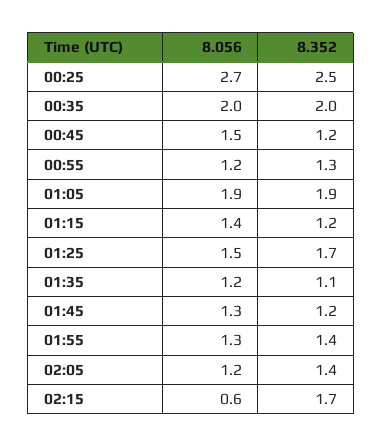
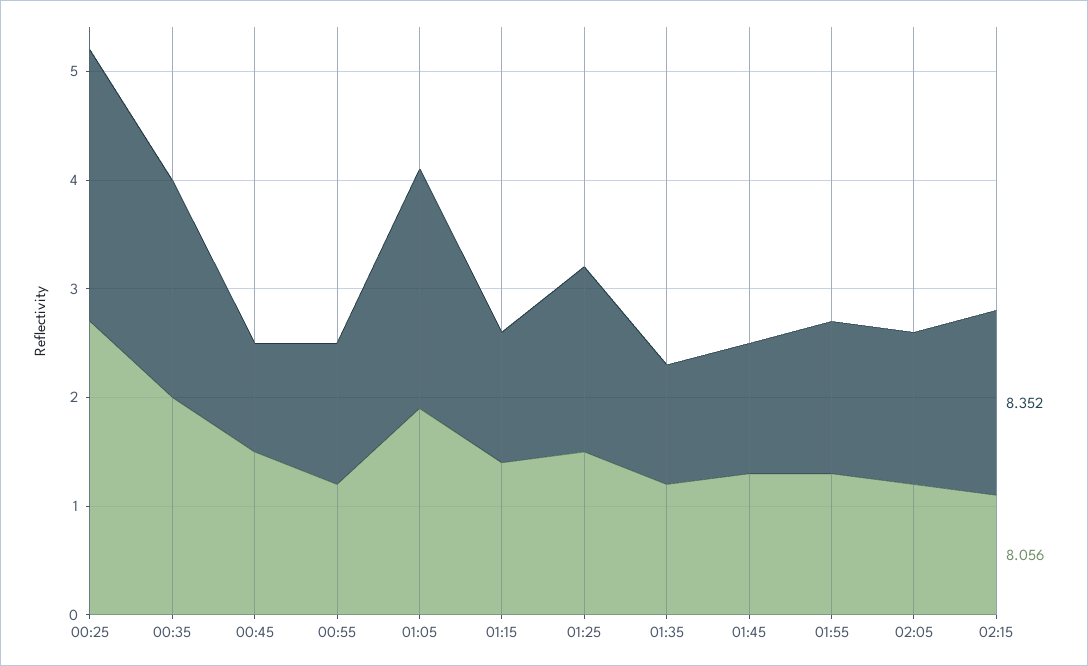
  {
    "8.056": {
      "00:25": 2.7,
      "00:35": 2,
      "00:45": 1.5,
      "00:55": 1.2,
      "01:05": 1.9,
      "01:15": 1.4,
      "01:25": 1.5,
      "01:35": 1.2,
      "01:45": 1.3,
      "01:55": 1.3,
      "02:05": 1.2,
-     "02:15": 0.6
+     "02:15": 1.1
    },
    "8.352": {
      "00:25": 2.5,
      "00:35": 2,
-     "00:45": 1.2,
+     "00:45": 1,
      "00:55": 1.3,
-     "01:05": 1.9,
+     "01:05": 2.2,
      "01:15": 1.2,
      "01:25": 1.7,
      "01:35": 1.1,
      "01:45": 1.2,
      "01:55": 1.4,
      "02:05": 1.4,
      "02:15": 1.7
    }
  }

